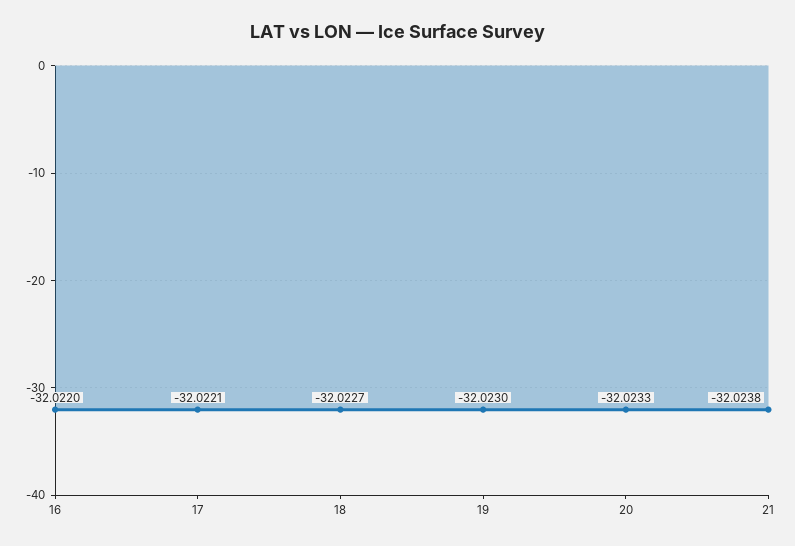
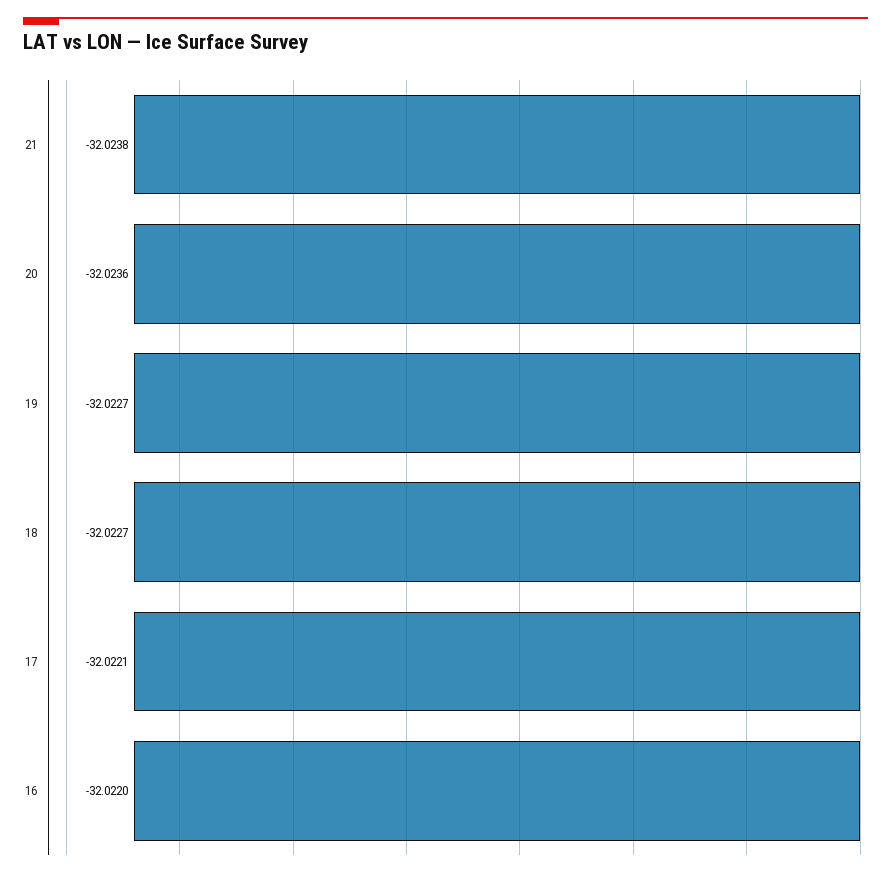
  {
    "16": -32.022,
    "17": -32.0221,
    "18": -32.0227,
-   "19": -32.023,
+   "19": -32.0227,
-   "20": -32.0233,
+   "20": -32.0236,
    "21": -32.0238
  }

